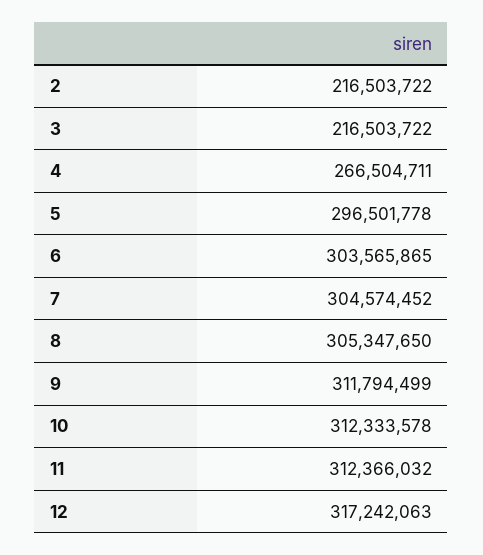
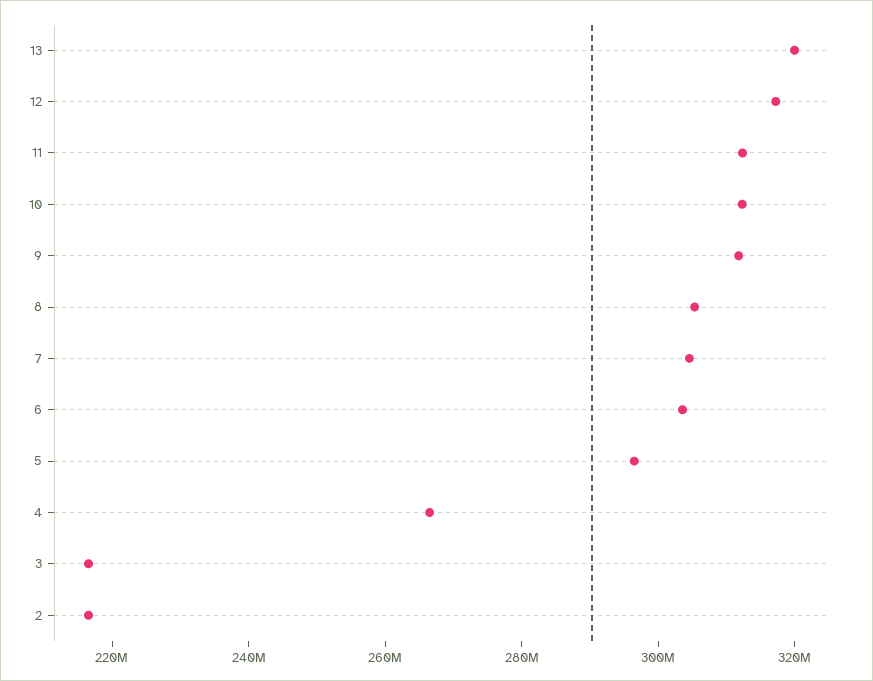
  {
    "2": 216503722,
    "3": 216503722,
    "4": 266504711,
    "5": 296501778,
    "6": 303565865,
    "7": 304574452,
    "8": 305347650,
    "9": 311794499,
    "10": 312333578,
    "11": 312366032,
-   "12": 317242063
+   "12": 317242063,
+   "13": 320000000
  }

